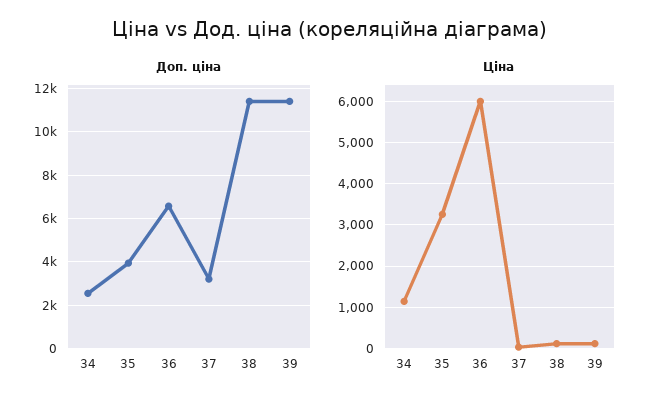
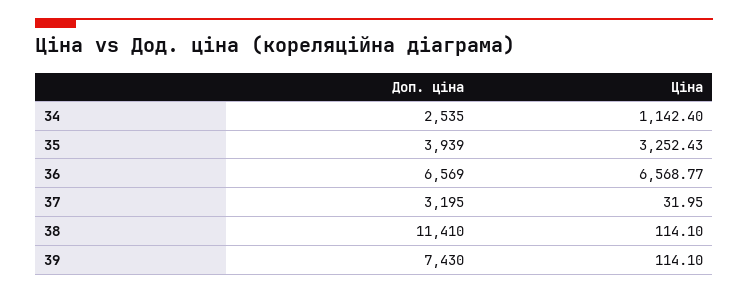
  {
    "Доп. ціна": {
      "34": 2535,
      "35": 3939,
      "36": 6569,
      "37": 3195,
      "38": 11410,
-     "39": 11500
+     "39": 7430
    },
    "Ціна": {
      "34": 1142.4,
      "35": 3252.43,
-     "36": 6000,
+     "36": 6568.77,
      "37": 31.95,
      "38": 114.1,
      "39": 114.1
    }
  }

